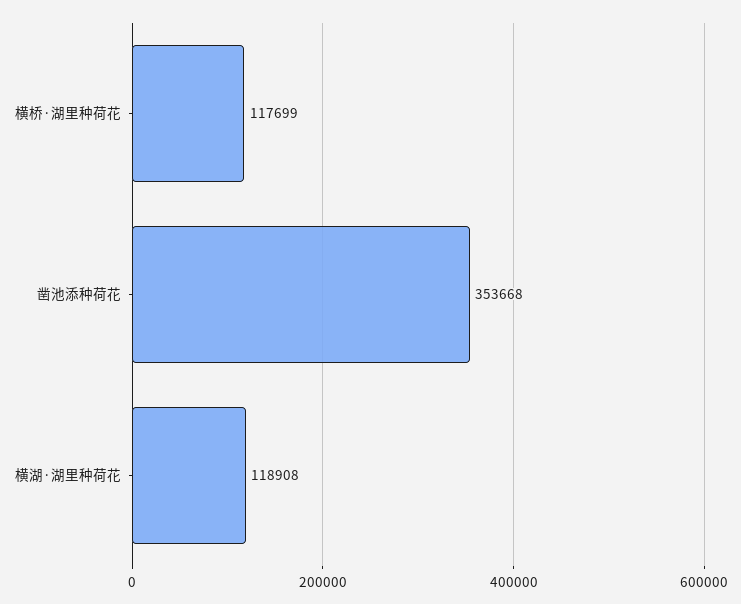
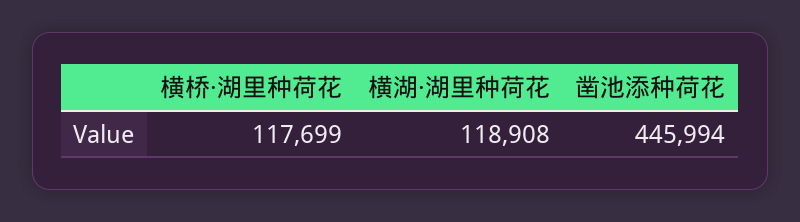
  {
    "横桥·湖里种荷花": 117699,
-   "凿池添种荷花": 353668,
+   "凿池添种荷花": 445994,
    "横湖·湖里种荷花": 118908
  }

